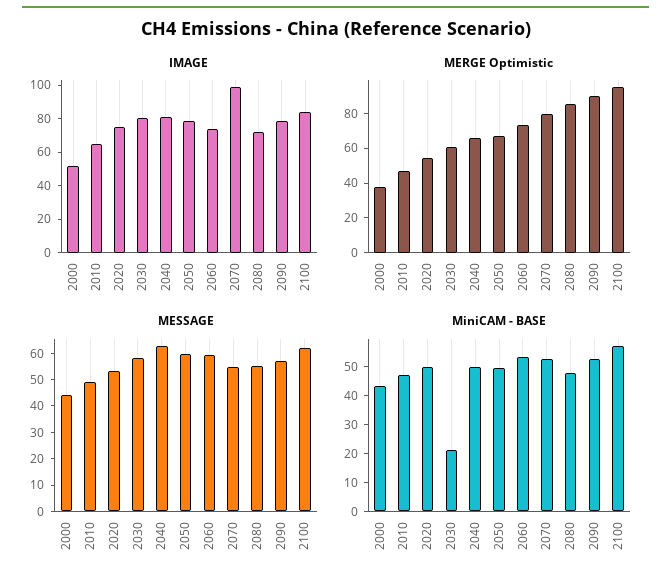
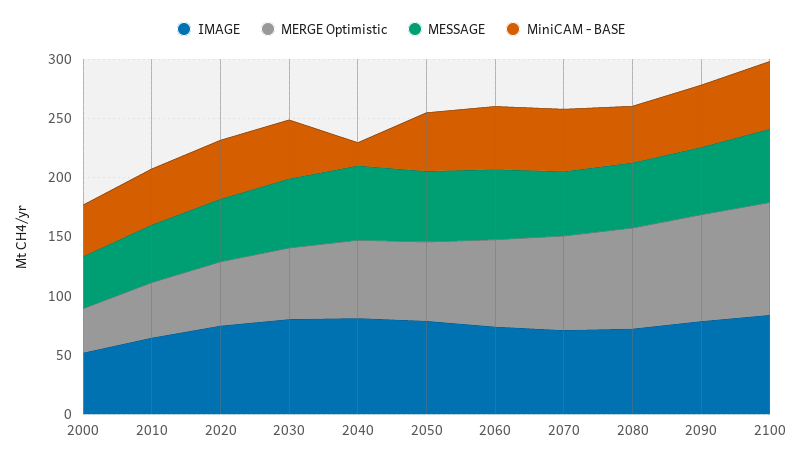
  {
    "IMAGE": {
      "2000": 50,
      "2010": 65,
      "2020": 75,
      "2030": 80,
      "2040": 80,
      "2050": 80,
      "2060": 75,
-     "2070": 100,
+     "2070": 70,
      "2080": 70,
      "2090": 80,
      "2100": 85
    },
    "MERGE Optimistic": {
      "2000": 35,
      "2010": 45,
      "2020": 55,
      "2030": 60,
      "2040": 65,
      "2050": 65,
      "2060": 75,
      "2070": 80,
      "2080": 85,
      "2090": 90,
      "2100": 95
    },
    "MESSAGE": {
      "2000": 45,
      "2010": 50,
      "2020": 55,
      "2030": 60,
      "2040": 65,
      "2050": 60,
      "2060": 60,
      "2070": 55,
      "2080": 55,
      "2090": 55,
      "2100": 60
    },
    "MiniCAM - BASE": {
      "2000": 45,
      "2010": 45,
      "2020": 50,
-     "2030": 20,
+     "2030": 50,
-     "2040": 50,
+     "2040": 20,
      "2050": 50,
      "2060": 55,
      "2070": 55,
      "2080": 50,
      "2090": 50,
      "2100": 55
    }
  }

